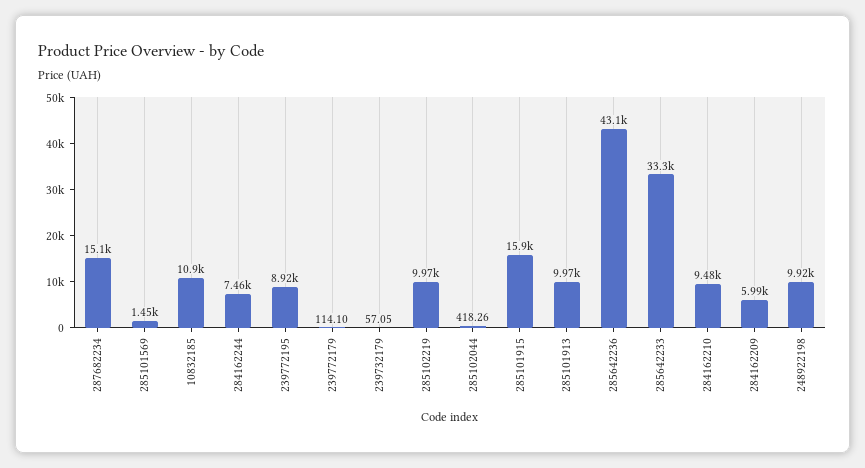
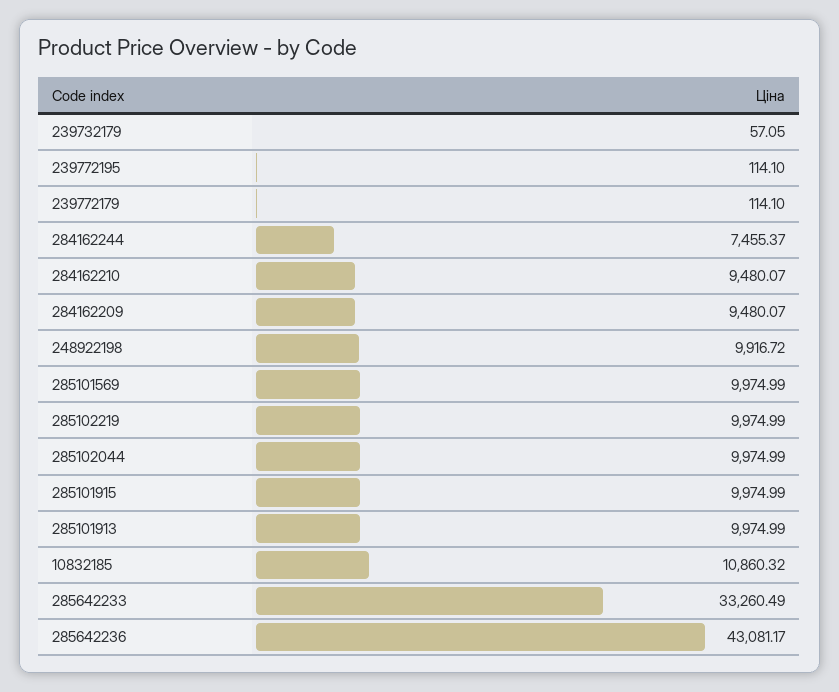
  {
-   "287682234": 15100,
-   "285101569": 1450,
+   "285101569": 9974.99,
    "10832185": 10860.32,
    "284162244": 7455.37,
-   "239772195": 8920,
+   "239772195": 114.1,
    "239772179": 114.1,
    "239732179": 57.05,
    "285102219": 9974.99,
-   "285102044": 418.26,
+   "285102044": 9974.99,
-   "285101915": 15900,
+   "285101915": 9974.99,
    "285101913": 9974.99,
    "285642236": 43081.17,
    "285642233": 33260.49,
    "284162210": 9480.07,
-   "284162209": 5990,
+   "284162209": 9480.07,
    "248922198": 9916.72
  }

